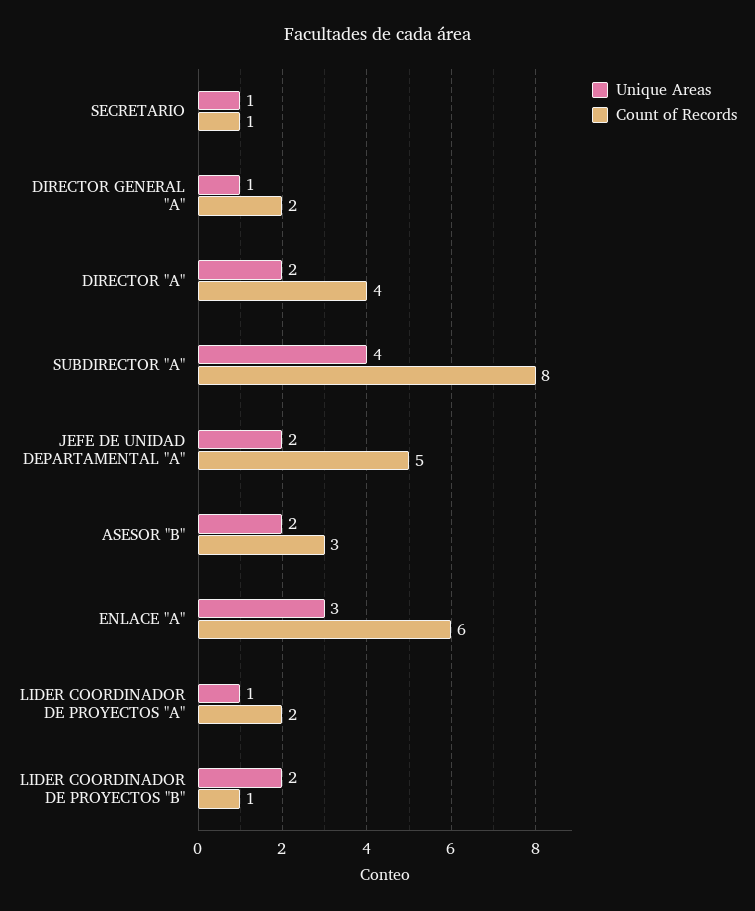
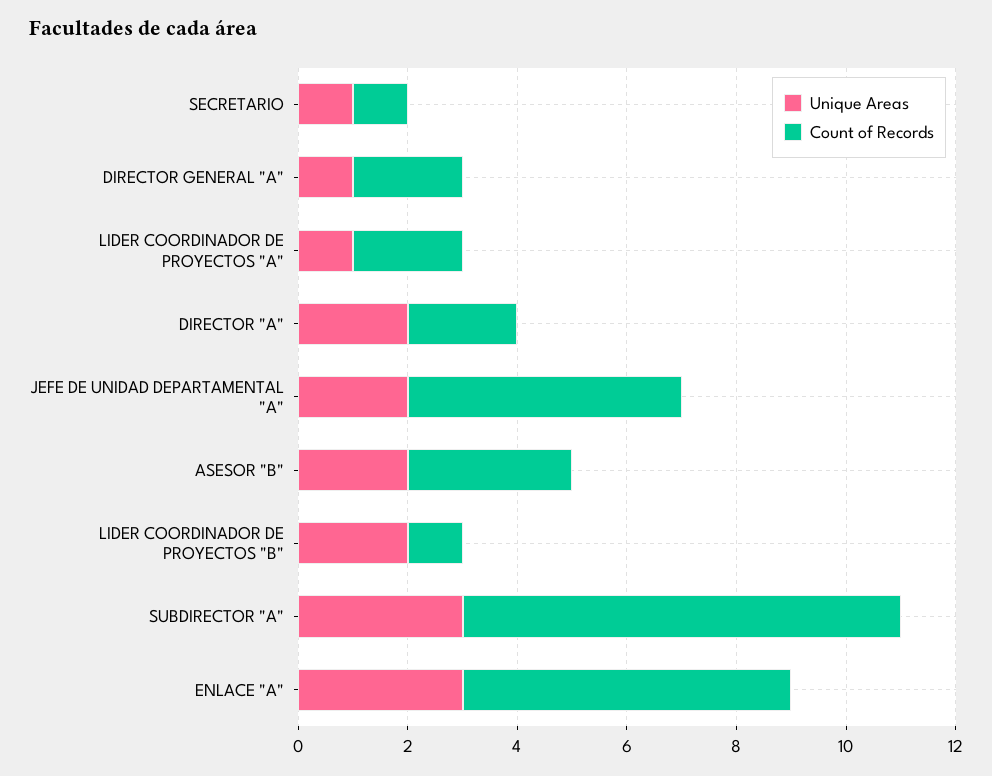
  {
    "Unique Areas": {
      "SECRETARIO": 1,
      "DIRECTOR GENERAL \"A\"": 1,
      "DIRECTOR \"A\"": 2,
-     "SUBDIRECTOR \"A\"": 4,
+     "SUBDIRECTOR \"A\"": 3,
      "JEFE DE UNIDAD DEPARTAMENTAL \"A\"": 2,
      "ASESOR \"B\"": 2,
      "ENLACE \"A\"": 3,
      "LIDER COORDINADOR DE PROYECTOS \"A\"": 1,
      "LIDER COORDINADOR DE PROYECTOS \"B\"": 2
    },
    "Count of Records": {
      "SECRETARIO": 1,
      "DIRECTOR GENERAL \"A\"": 2,
-     "DIRECTOR \"A\"": 4,
+     "DIRECTOR \"A\"": 2,
      "SUBDIRECTOR \"A\"": 8,
      "JEFE DE UNIDAD DEPARTAMENTAL \"A\"": 5,
      "ASESOR \"B\"": 3,
      "ENLACE \"A\"": 6,
      "LIDER COORDINADOR DE PROYECTOS \"A\"": 2,
      "LIDER COORDINADOR DE PROYECTOS \"B\"": 1
    }
  }

